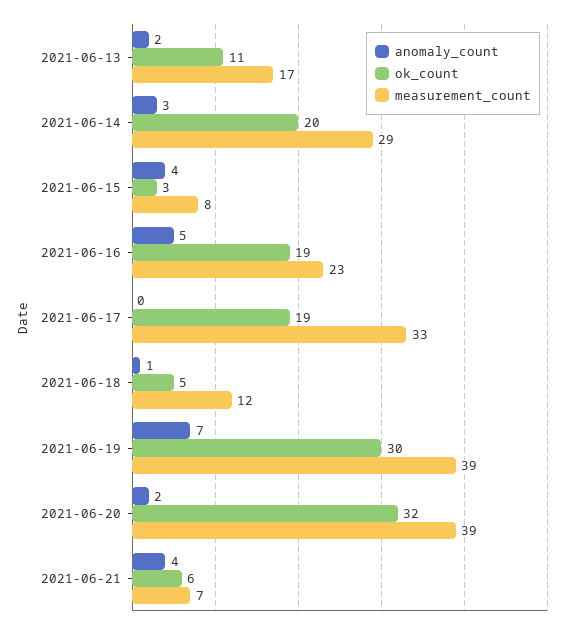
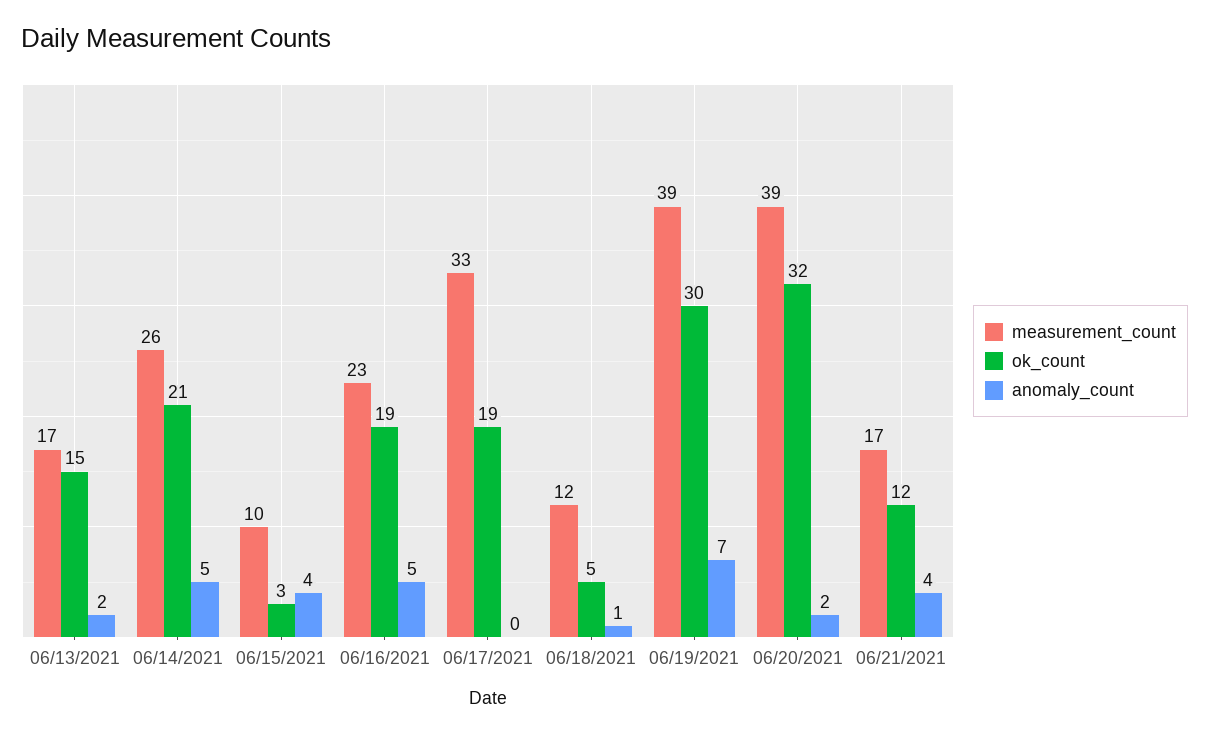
  {
    "anomaly_count": {
      "2021-06-13": 2,
-     "2021-06-14": 3,
+     "2021-06-14": 5,
      "2021-06-15": 4,
      "2021-06-16": 5,
      "2021-06-17": 0,
      "2021-06-18": 1,
      "2021-06-19": 7,
      "2021-06-20": 2,
      "2021-06-21": 4
    },
    "ok_count": {
-     "2021-06-13": 11,
+     "2021-06-13": 15,
-     "2021-06-14": 20,
+     "2021-06-14": 21,
      "2021-06-15": 3,
      "2021-06-16": 19,
      "2021-06-17": 19,
      "2021-06-18": 5,
      "2021-06-19": 30,
      "2021-06-20": 32,
-     "2021-06-21": 6
+     "2021-06-21": 12
    },
    "measurement_count": {
      "2021-06-13": 17,
-     "2021-06-14": 29,
+     "2021-06-14": 26,
-     "2021-06-15": 8,
+     "2021-06-15": 10,
      "2021-06-16": 23,
      "2021-06-17": 33,
      "2021-06-18": 12,
      "2021-06-19": 39,
      "2021-06-20": 39,
-     "2021-06-21": 7
+     "2021-06-21": 17
    }
  }

